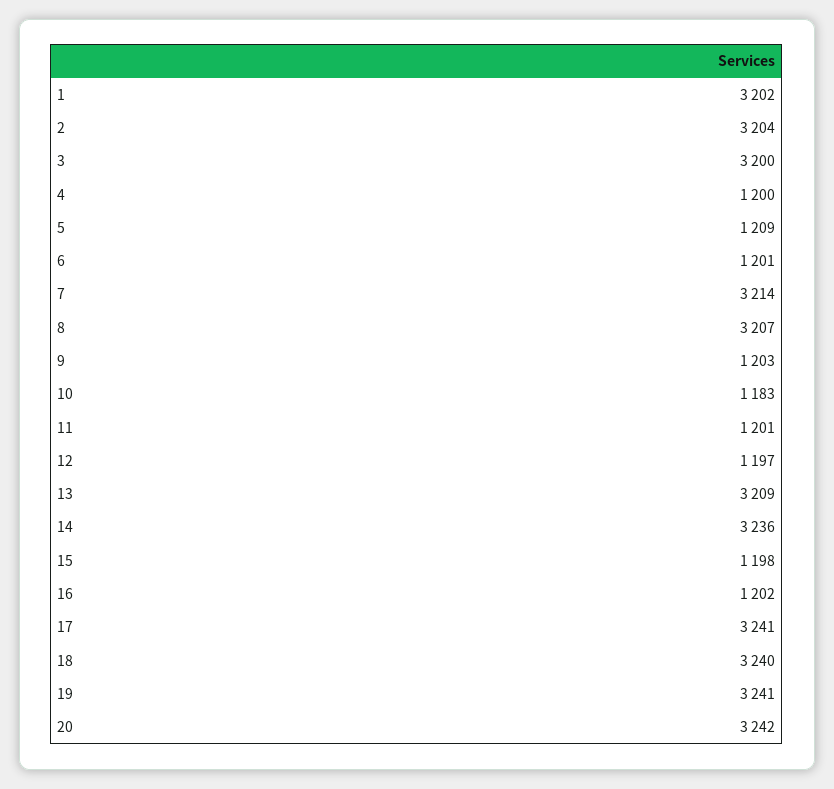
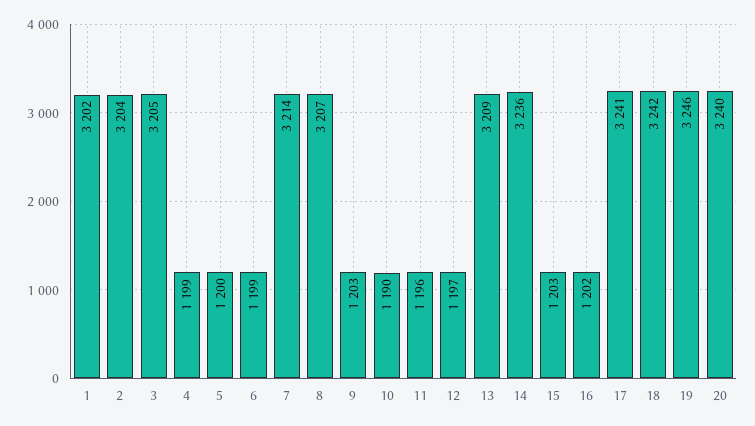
  {
    "1": 3202,
    "2": 3204,
-   "3": 3200,
+   "3": 3205,
-   "4": 1200,
+   "4": 1199,
-   "5": 1209,
+   "5": 1200,
-   "6": 1201,
+   "6": 1199,
    "7": 3214,
    "8": 3207,
    "9": 1203,
-   "10": 1183,
+   "10": 1190,
-   "11": 1201,
+   "11": 1196,
    "12": 1197,
    "13": 3209,
    "14": 3236,
-   "15": 1198,
+   "15": 1203,
    "16": 1202,
    "17": 3241,
-   "18": 3240,
+   "18": 3242,
-   "19": 3241,
+   "19": 3246,
-   "20": 3242
+   "20": 3240
  }

